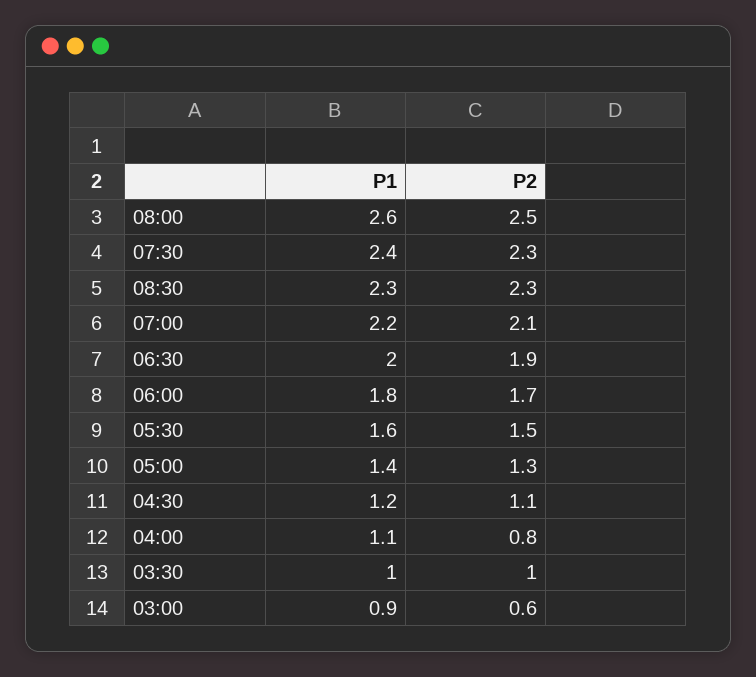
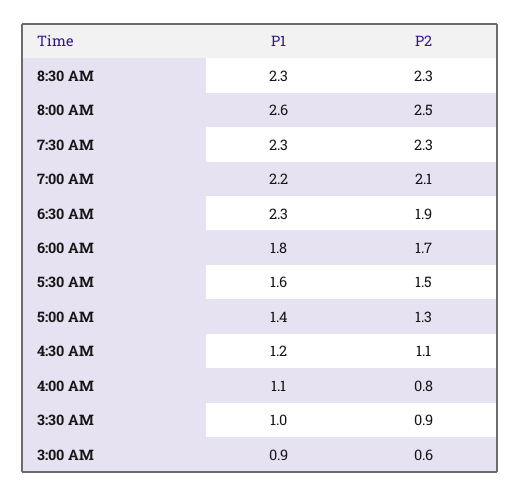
  {
    "P1": {
      "08:00": 2.6,
-     "07:30": 2.4,
+     "07:30": 2.3,
      "08:30": 2.3,
      "07:00": 2.2,
-     "06:30": 2,
+     "06:30": 2.3,
      "06:00": 1.8,
      "05:30": 1.6,
      "05:00": 1.4,
      "04:30": 1.2,
      "04:00": 1.1,
      "03:30": 1,
      "03:00": 0.9
    },
    "P2": {
      "08:00": 2.5,
      "07:30": 2.3,
      "08:30": 2.3,
      "07:00": 2.1,
      "06:30": 1.9,
      "06:00": 1.7,
      "05:30": 1.5,
      "05:00": 1.3,
      "04:30": 1.1,
      "04:00": 0.8,
-     "03:30": 1,
+     "03:30": 0.9,
      "03:00": 0.6
    }
  }

